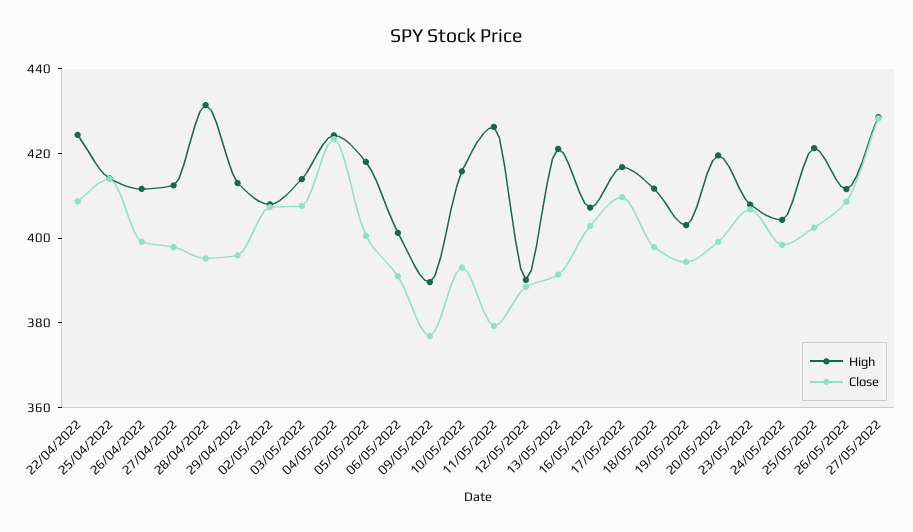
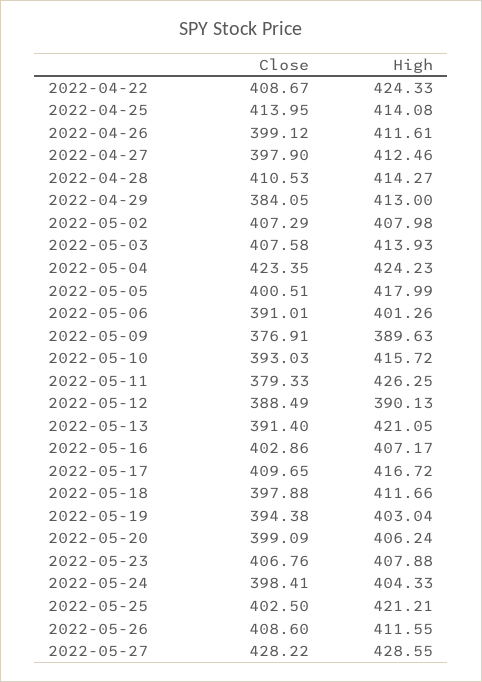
  {
    "High": {
      "22/04/2022": 424.33,
      "25/04/2022": 414.08,
      "26/04/2022": 411.61,
      "27/04/2022": 412.46,
-     "28/04/2022": 430,
+     "28/04/2022": 414.27,
      "29/04/2022": 413,
      "02/05/2022": 407.98,
      "03/05/2022": 413.93,
      "04/05/2022": 424.23,
      "05/05/2022": 417.99,
      "06/05/2022": 401.26,
      "09/05/2022": 389.63,
      "10/05/2022": 415.72,
      "11/05/2022": 426.25,
      "12/05/2022": 390.13,
      "13/05/2022": 421.05,
      "16/05/2022": 407.17,
      "17/05/2022": 416.72,
      "18/05/2022": 411.66,
      "19/05/2022": 403.04,
-     "20/05/2022": 420,
+     "20/05/2022": 406.24,
      "23/05/2022": 407.88,
      "24/05/2022": 404.33,
      "25/05/2022": 421.21,
      "26/05/2022": 411.55,
      "27/05/2022": 428.55
    },
    "Close": {
      "22/04/2022": 408.67,
      "25/04/2022": 413.95,
      "26/04/2022": 399.12,
      "27/04/2022": 397.9,
-     "28/04/2022": 395,
+     "28/04/2022": 410.53,
-     "29/04/2022": 395,
+     "29/04/2022": 384.05,
      "02/05/2022": 407.29,
      "03/05/2022": 407.58,
      "04/05/2022": 423.35,
      "05/05/2022": 400.51,
      "06/05/2022": 391.01,
      "09/05/2022": 376.91,
      "10/05/2022": 393.03,
      "11/05/2022": 379.33,
      "12/05/2022": 388.49,
      "13/05/2022": 391.4,
      "16/05/2022": 402.86,
      "17/05/2022": 409.65,
      "18/05/2022": 397.88,
      "19/05/2022": 394.38,
      "20/05/2022": 399.09,
      "23/05/2022": 406.76,
      "24/05/2022": 398.41,
      "25/05/2022": 402.5,
      "26/05/2022": 408.6,
      "27/05/2022": 428.22
    }
  }

